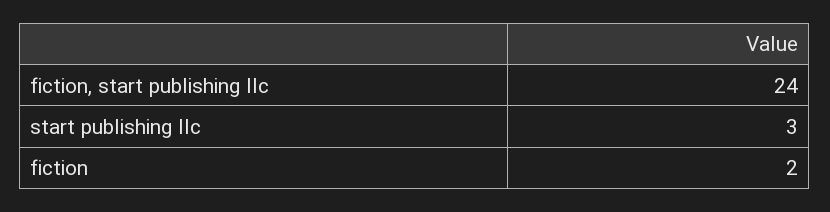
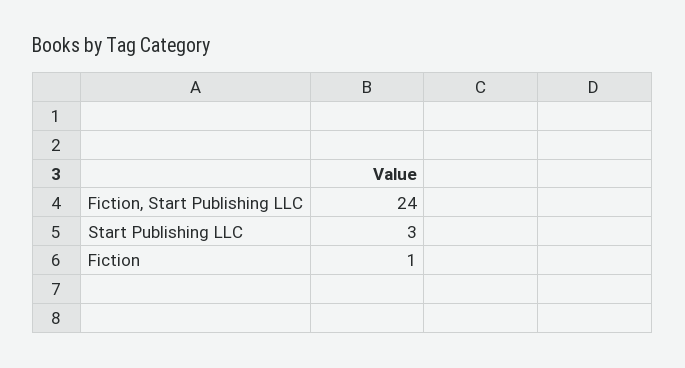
  {
    "fiction, start publishing llc": 24,
    "start publishing llc": 3,
-   "fiction": 2
+   "fiction": 1
  }

